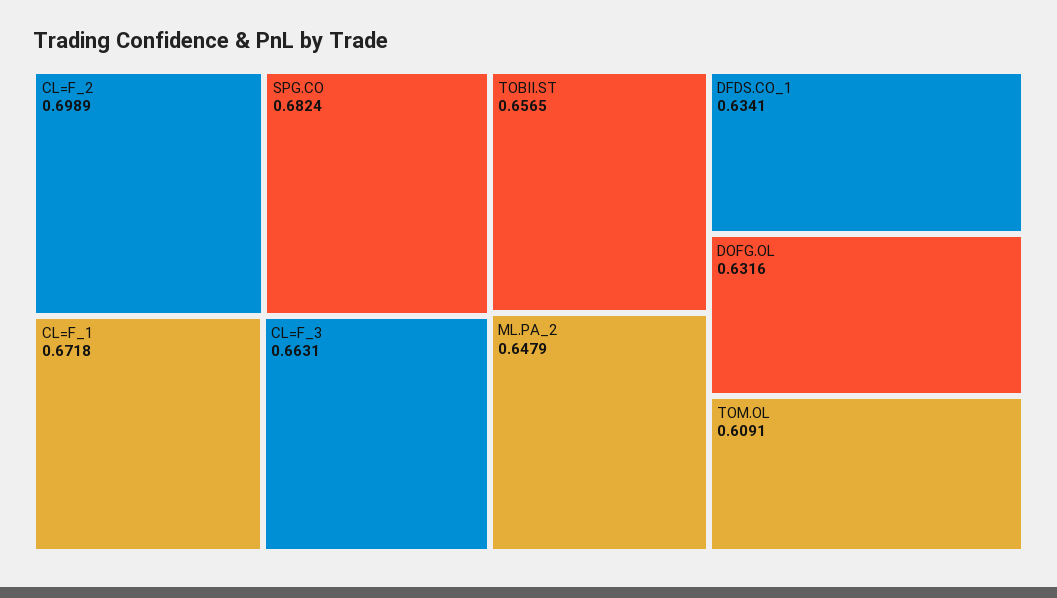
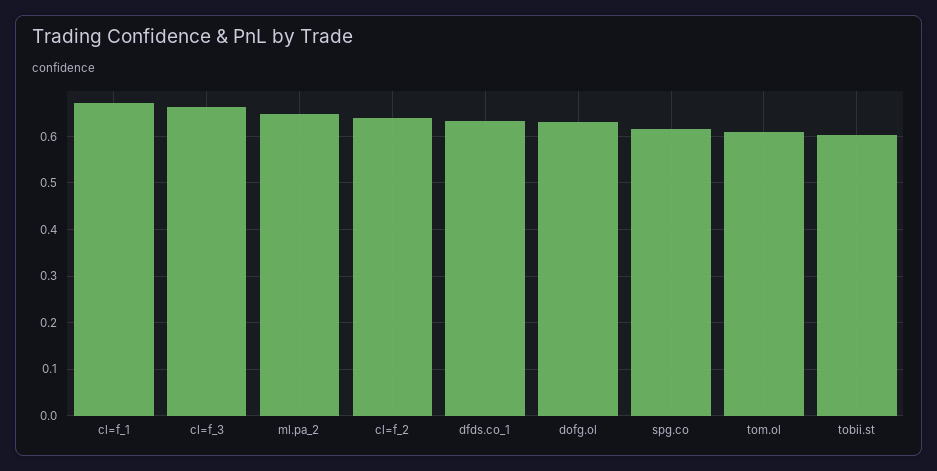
  {
-   "CL=F_2": 0.6989,
+   "CL=F_2": 0.64,
-   "SPG.CO": 0.6824,
+   "SPG.CO": 0.62,
    "CL=F_1": 0.6718,
    "CL=F_3": 0.6631,
-   "TOBII.ST": 0.6565,
+   "TOBII.ST": 0.6,
    "ML.PA_2": 0.6479,
    "DFDS.CO_1": 0.6341,
    "DOFG.OL": 0.6316,
    "TOM.OL": 0.6091
  }

